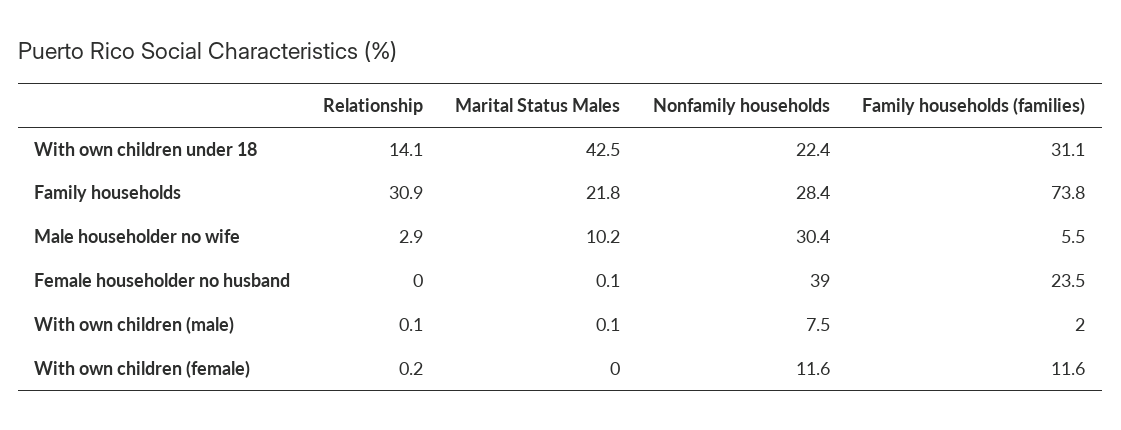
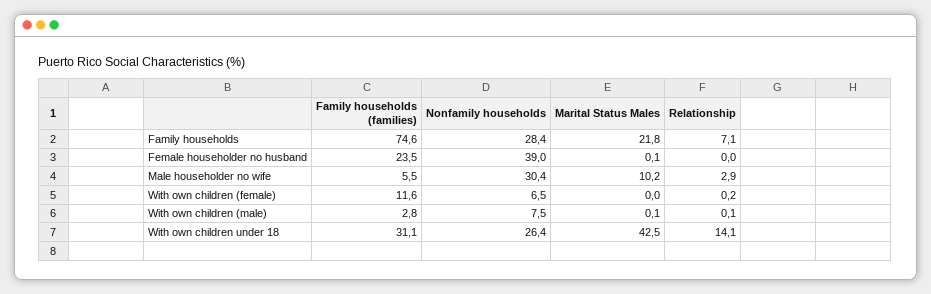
  {
    "Relationship": {
      "With own children under 18": 14.1,
-     "Family households": 30.9,
+     "Family households": 7.1,
      "Male householder no wife": 2.9,
      "Female householder no husband": 0,
      "With own children (male)": 0.1,
      "With own children (female)": 0.2
    },
    "Marital Status Males": {
      "With own children under 18": 42.5,
      "Family households": 21.8,
      "Male householder no wife": 10.2,
      "Female householder no husband": 0.1,
      "With own children (male)": 0.1,
      "With own children (female)": 0
    },
    "Nonfamily households": {
-     "With own children under 18": 22.4,
+     "With own children under 18": 26.4,
      "Family households": 28.4,
      "Male householder no wife": 30.4,
      "Female householder no husband": 39,
      "With own children (male)": 7.5,
-     "With own children (female)": 11.6
+     "With own children (female)": 6.5
    },
    "Family households (families)": {
      "With own children under 18": 31.1,
-     "Family households": 73.8,
+     "Family households": 74.6,
      "Male householder no wife": 5.5,
      "Female householder no husband": 23.5,
-     "With own children (male)": 2,
+     "With own children (male)": 2.8,
      "With own children (female)": 11.6
    }
  }

